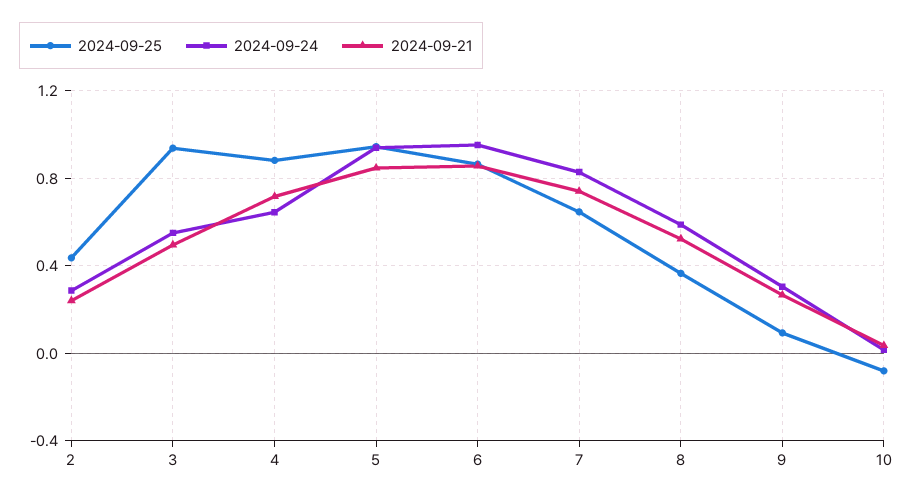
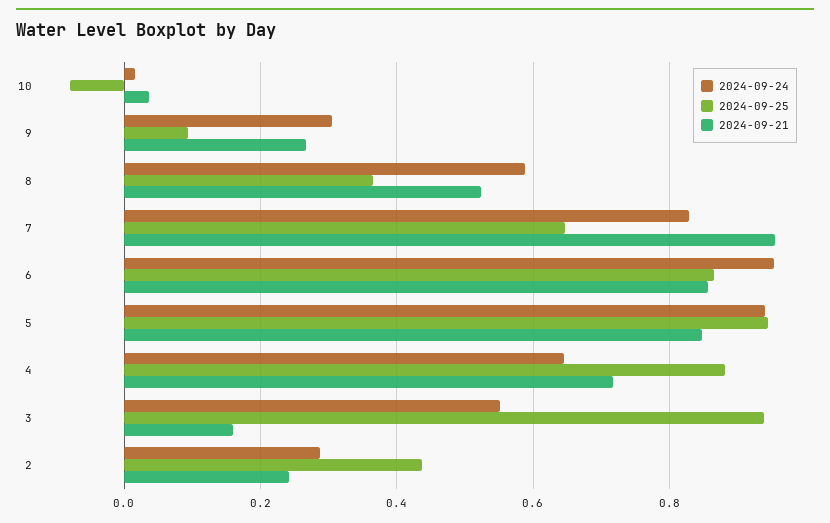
  {
    "2024-09-25": {
      "2": 0.44,
      "3": 0.94,
      "4": 0.88,
      "5": 0.94,
      "6": 0.86,
      "7": 0.64,
      "8": 0.36,
      "9": 0.1,
      "10": -0.08
    },
    "2024-09-24": {
      "2": 0.28,
      "3": 0.56,
      "4": 0.64,
      "5": 0.94,
      "6": 0.96,
      "7": 0.82,
      "8": 0.58,
      "9": 0.3,
      "10": 0.02
    },
    "2024-09-21": {
      "2": 0.24,
-     "3": 0.5,
+     "3": 0.16,
      "4": 0.72,
      "5": 0.84,
      "6": 0.86,
-     "7": 0.75,
+     "7": 0.96,
      "8": 0.52,
      "9": 0.26,
      "10": 0.04
    }
  }

